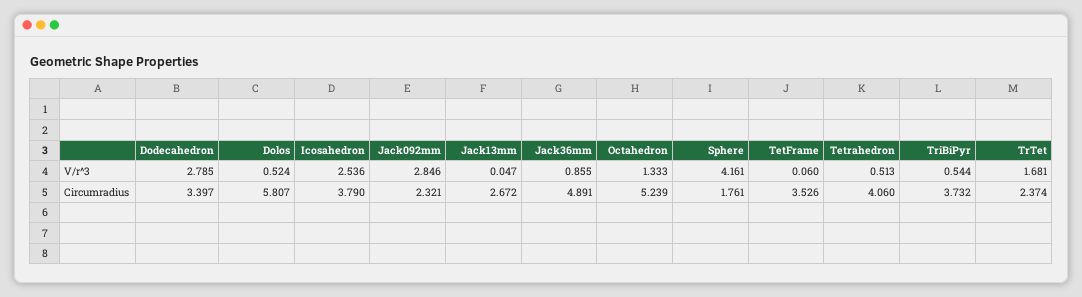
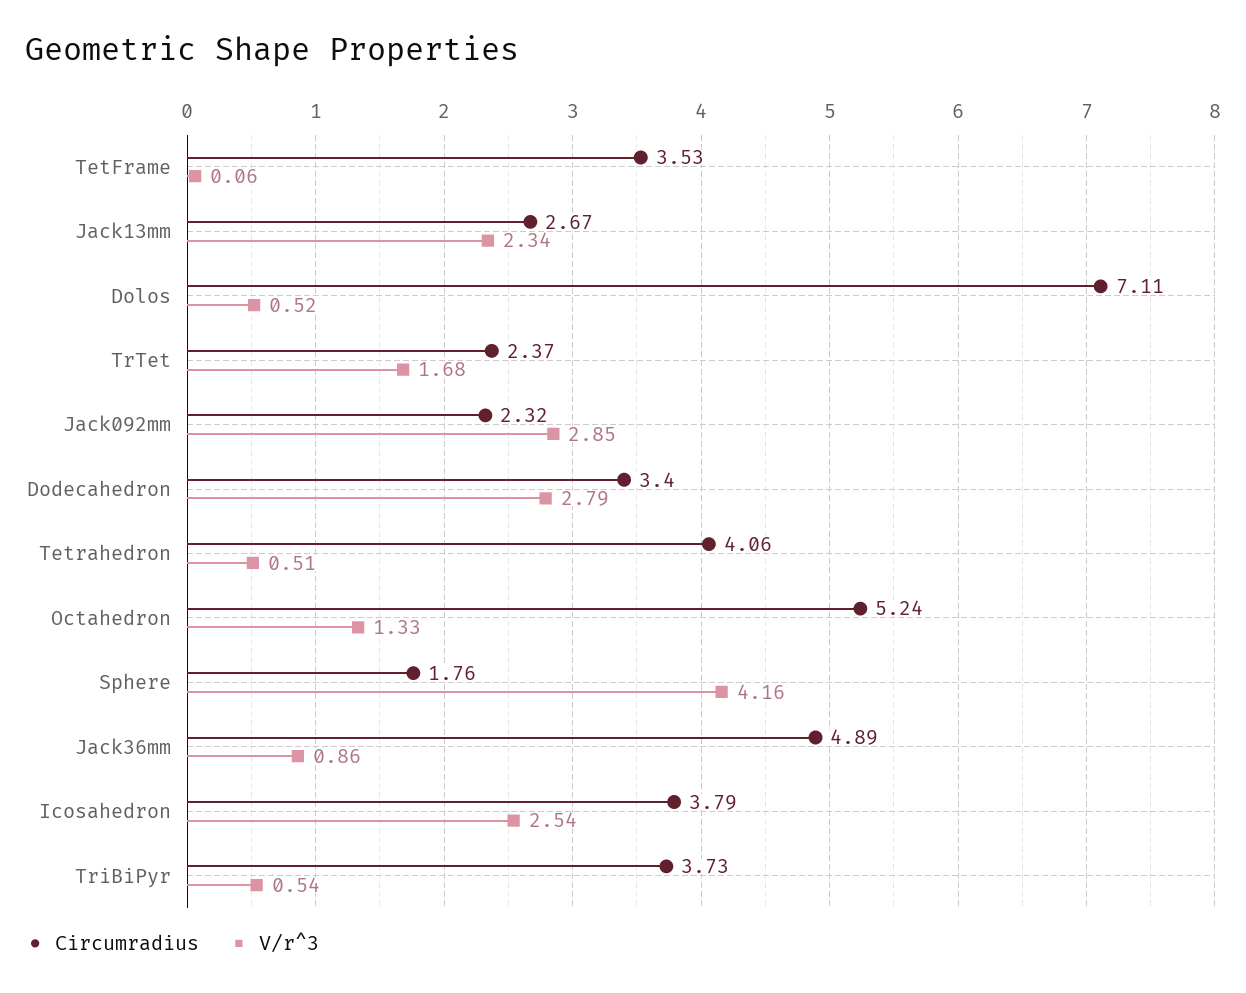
  {
    "V/r^3": {
      "Dodecahedron": 2.785,
      "Dolos": 0.524,
      "Icosahedron": 2.536,
      "Jack092mm": 2.846,
-     "Jack13mm": 0.047,
+     "Jack13mm": 2.34,
      "Jack36mm": 0.855,
      "Octahedron": 1.333,
      "Sphere": 4.161,
      "TetFrame": 0.06,
      "Tetrahedron": 0.513,
      "TriBiPyr": 0.544,
      "TrTet": 1.681
    },
    "Circumradius": {
      "Dodecahedron": 3.397,
-     "Dolos": 5.807,
+     "Dolos": 7.11,
      "Icosahedron": 3.79,
      "Jack092mm": 2.321,
      "Jack13mm": 2.672,
      "Jack36mm": 4.891,
      "Octahedron": 5.239,
      "Sphere": 1.761,
      "TetFrame": 3.526,
      "Tetrahedron": 4.06,
      "TriBiPyr": 3.732,
      "TrTet": 2.374
    }
  }

